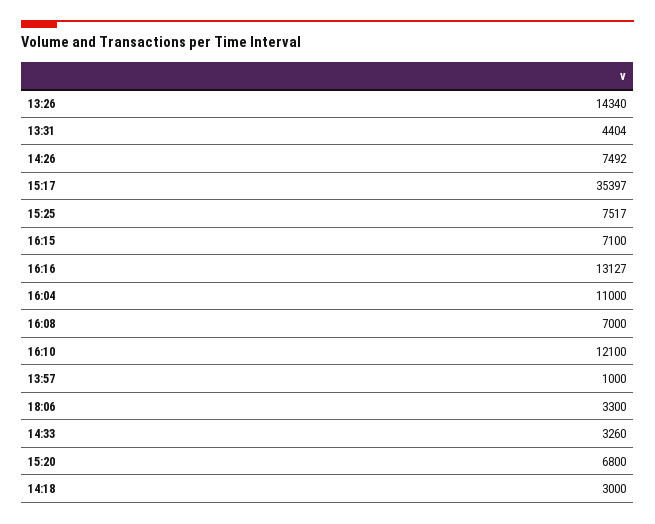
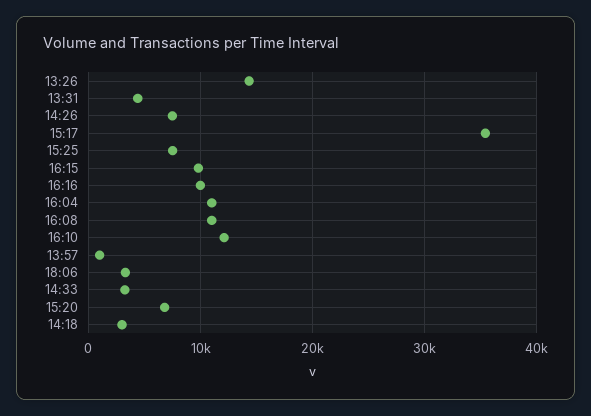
  {
    "13:26": 14340,
    "13:31": 4404,
    "14:26": 7492,
    "15:17": 35397,
    "15:25": 7517,
-   "16:15": 7100,
+   "16:15": 10000,
-   "16:16": 13127,
+   "16:16": 10000,
    "16:04": 11000,
-   "16:08": 7000,
+   "16:08": 11000,
    "16:10": 12100,
    "13:57": 1000,
    "18:06": 3300,
    "14:33": 3260,
    "15:20": 6800,
    "14:18": 3000
  }

